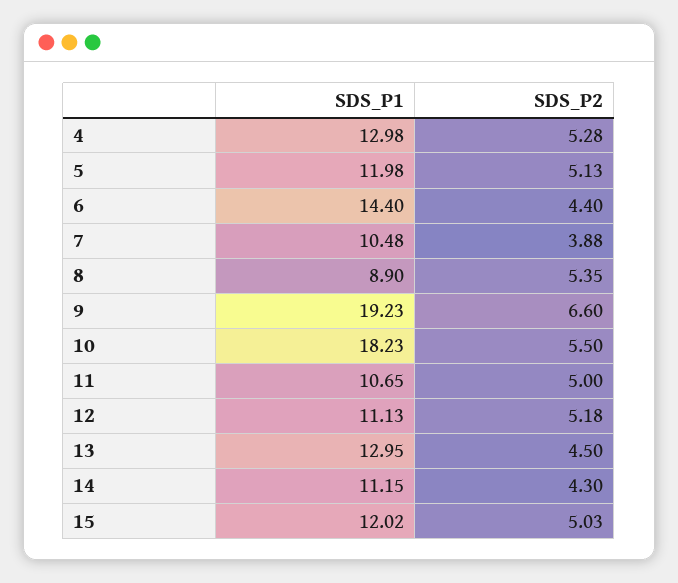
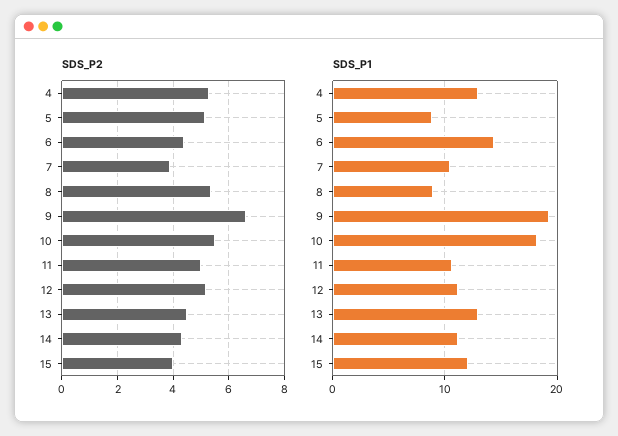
  {
    "SDS_P1": {
      "4": 12.98,
-     "5": 11.98,
+     "5": 9,
      "6": 14.4,
      "7": 10.48,
      "8": 8.9,
      "9": 19.23,
      "10": 18.23,
      "11": 10.65,
      "12": 11.13,
      "13": 12.95,
      "14": 11.15,
      "15": 12.02
    },
    "SDS_P2": {
      "4": 5.28,
      "5": 5.13,
      "6": 4.4,
      "7": 3.88,
      "8": 5.35,
      "9": 6.6,
      "10": 5.5,
      "11": 5,
      "12": 5.18,
      "13": 4.5,
      "14": 4.3,
-     "15": 5.03
+     "15": 4
    }
  }

